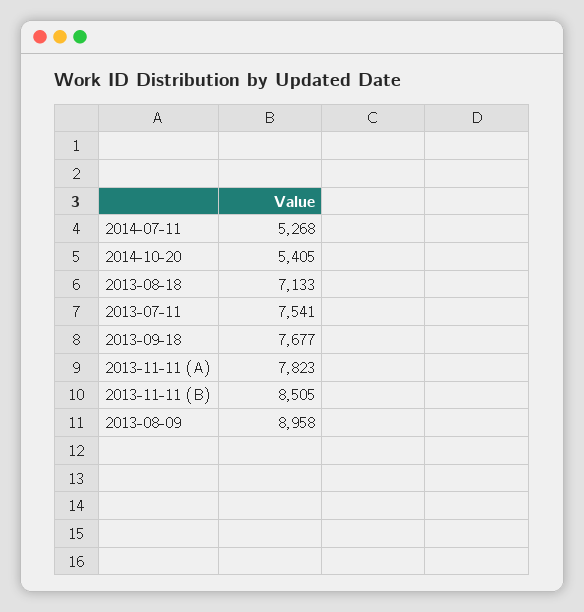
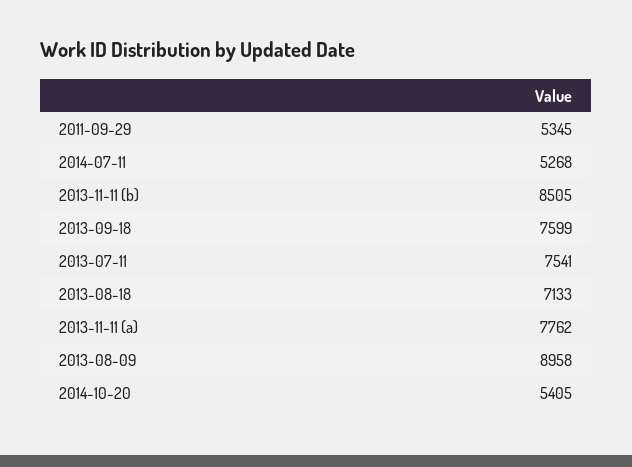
  {
    "2014-07-11": 5268,
    "2014-10-20": 5405,
    "2013-08-18": 7133,
    "2013-07-11": 7541,
-   "2013-09-18": 7677,
+   "2013-09-18": 7599,
-   "2013-11-11 (A)": 7823,
+   "2013-11-11 (A)": 7762,
    "2013-11-11 (B)": 8505,
-   "2013-08-09": 8958
+   "2013-08-09": 8958,
+   "2011-09-29": 5345
  }

